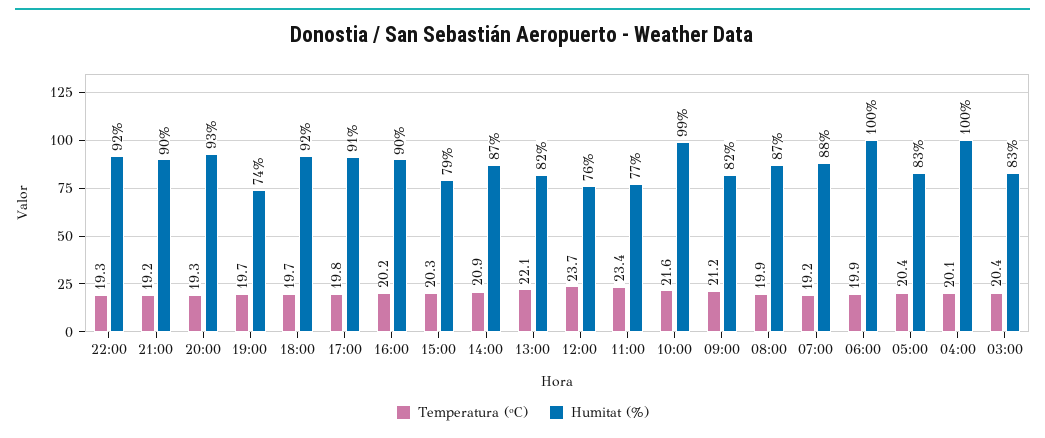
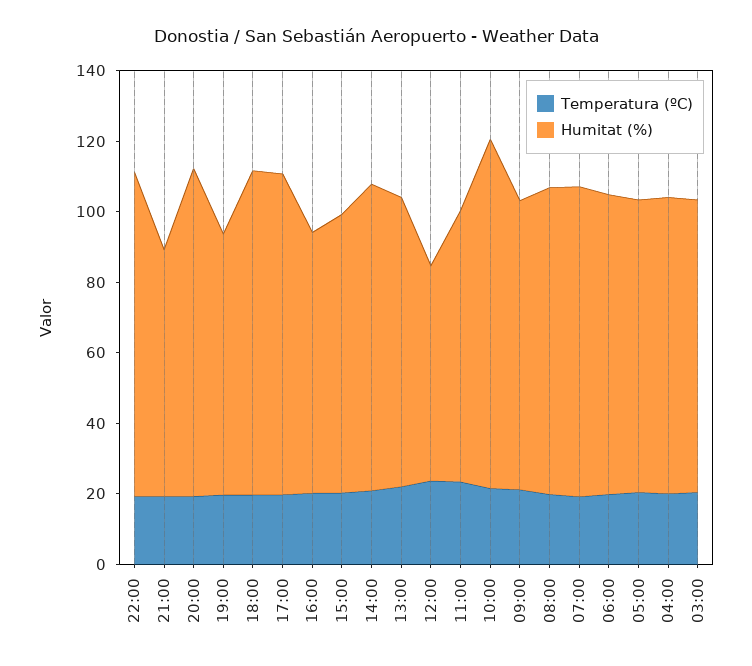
  {
    "Temperatura (ºC)": {
      "22:00": 19.3,
      "21:00": 19.2,
      "20:00": 19.3,
      "19:00": 19.7,
      "18:00": 19.7,
      "17:00": 19.8,
      "16:00": 20.2,
      "15:00": 20.3,
      "14:00": 20.9,
      "13:00": 22.1,
      "12:00": 23.7,
      "11:00": 23.4,
      "10:00": 21.6,
      "09:00": 21.2,
      "08:00": 19.9,
      "07:00": 19.2,
      "06:00": 19.9,
      "05:00": 20.4,
      "04:00": 20.1,
      "03:00": 20.4
    },
    "Humitat (%)": {
      "22:00": 92,
-     "21:00": 90,
+     "21:00": 70,
      "20:00": 93,
      "19:00": 74,
      "18:00": 92,
      "17:00": 91,
-     "16:00": 90,
+     "16:00": 75,
      "15:00": 79,
      "14:00": 87,
      "13:00": 82,
-     "12:00": 76,
+     "12:00": 60,
      "11:00": 77,
      "10:00": 99,
      "09:00": 82,
      "08:00": 87,
      "07:00": 88,
-     "06:00": 100,
+     "06:00": 85,
      "05:00": 83,
-     "04:00": 100,
+     "04:00": 85,
      "03:00": 83
    }
  }

